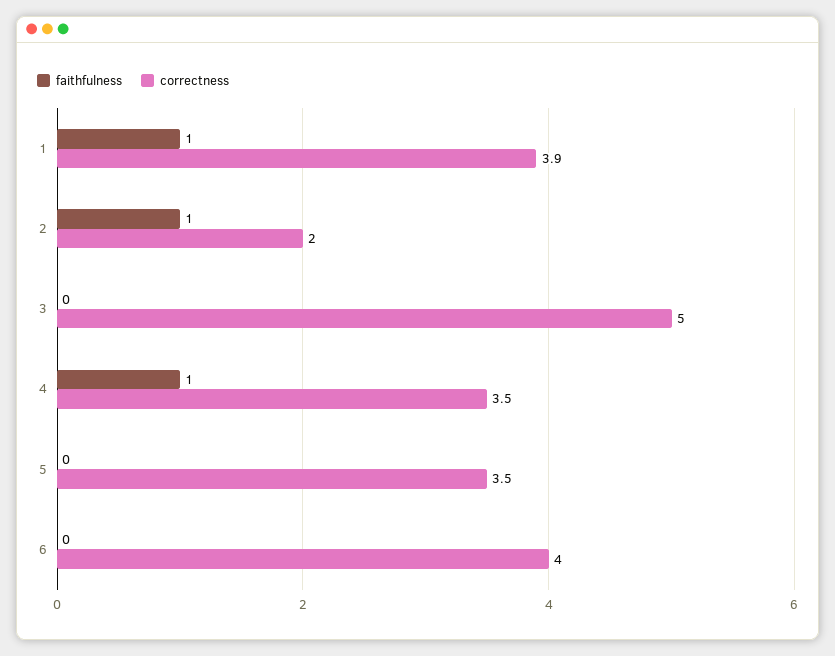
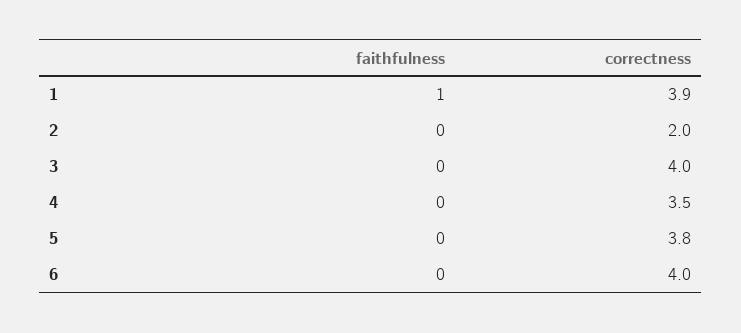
  {
    "faithfulness": {
      "1": 1,
-     "2": 1,
+     "2": 0,
      "3": 0,
-     "4": 1,
+     "4": 0,
      "5": 0,
      "6": 0
    },
    "correctness": {
      "1": 3.9,
      "2": 2,
-     "3": 5,
+     "3": 4,
      "4": 3.5,
-     "5": 3.5,
+     "5": 3.8,
      "6": 4
    }
  }

